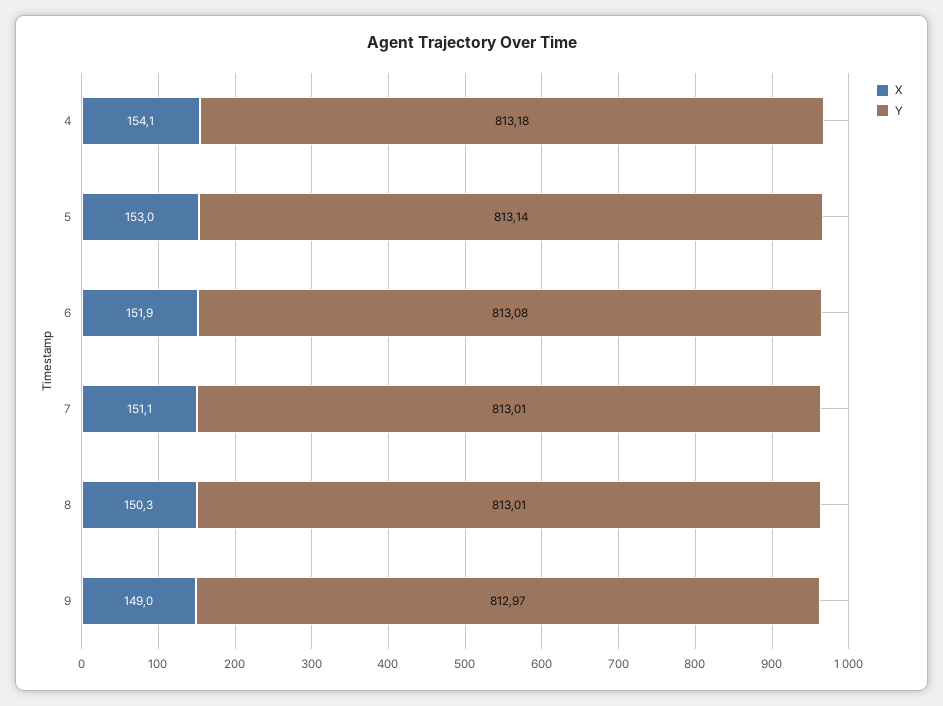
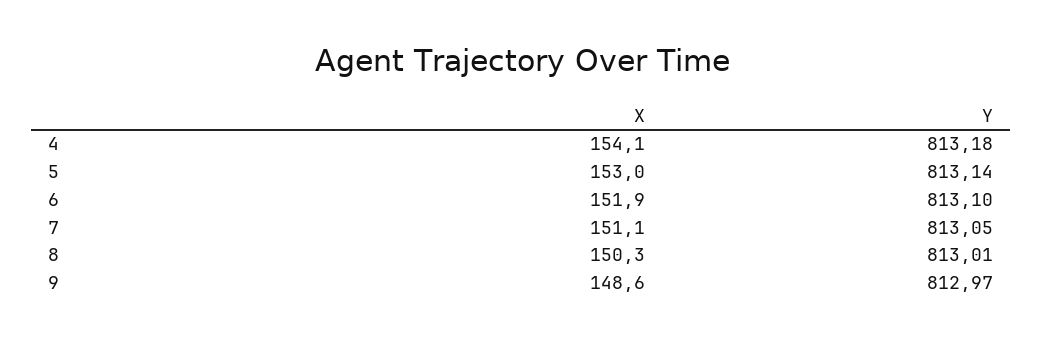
  {
    "X": {
      "4": 154.1,
      "5": 153,
      "6": 151.9,
      "7": 151.1,
      "8": 150.3,
-     "9": 149
+     "9": 148.6
    },
    "Y": {
      "4": 813.18,
      "5": 813.14,
-     "6": 813.08,
+     "6": 813.1,
-     "7": 813.01,
+     "7": 813.05,
      "8": 813.01,
      "9": 812.97
    }
  }

